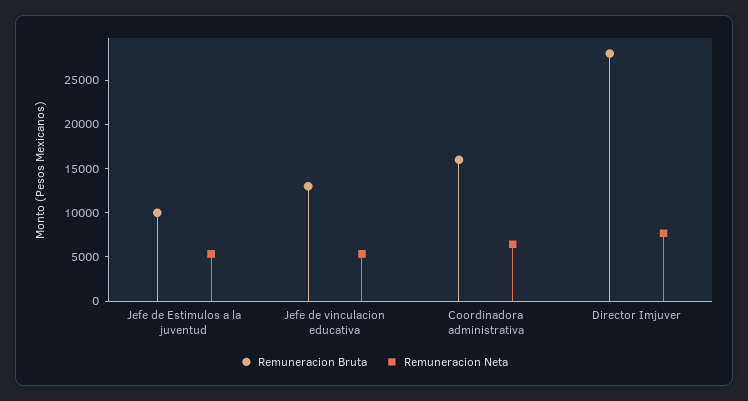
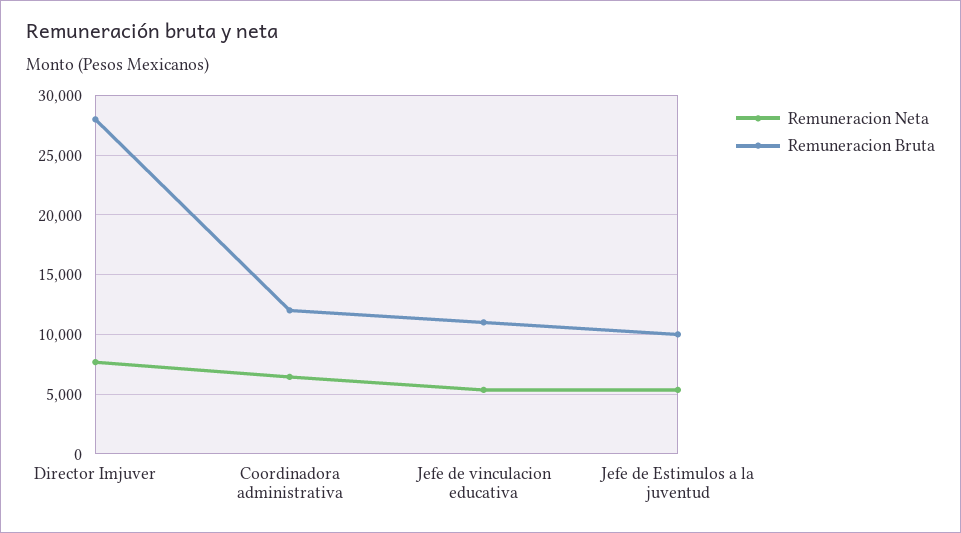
  {
    "Remuneracion Bruta": {
      "Jefe de Estimulos a la juventud": 10000,
-     "Jefe de vinculacion educativa": 13000,
+     "Jefe de vinculacion educativa": 11000,
-     "Coordinadora administrativa": 16000,
+     "Coordinadora administrativa": 12000,
      "Director Imjuver": 28000
    },
    "Remuneracion Neta": {
      "Jefe de Estimulos a la juventud": 5000,
      "Jefe de vinculacion educativa": 5000,
      "Coordinadora administrativa": 6000,
      "Director Imjuver": 8000
    }
  }

